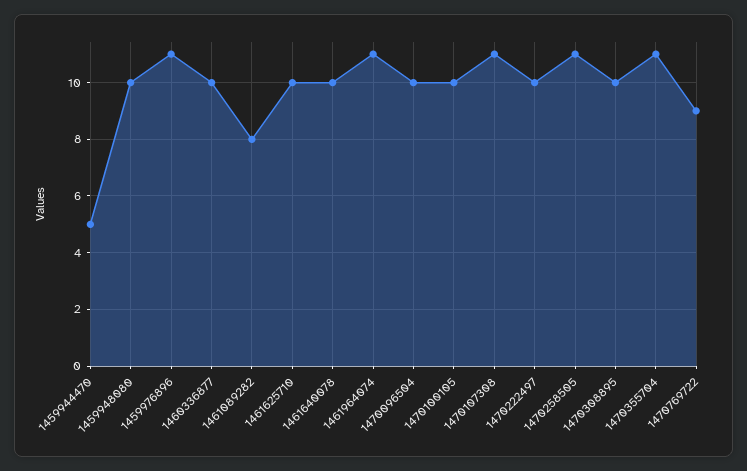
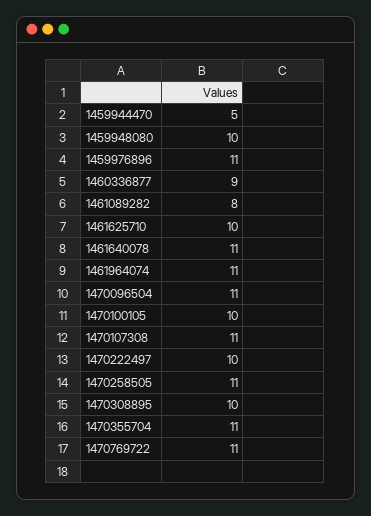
  {
    "1459944470": 5,
    "1459948080": 10,
    "1459976896": 11,
-   "1460336877": 10,
+   "1460336877": 9,
    "1461089282": 8,
    "1461625710": 10,
-   "1461640078": 10,
+   "1461640078": 11,
    "1461964074": 11,
-   "1470096504": 10,
+   "1470096504": 11,
    "1470100105": 10,
    "1470107308": 11,
    "1470222497": 10,
    "1470258505": 11,
    "1470308895": 10,
    "1470355704": 11,
-   "1470769722": 9
+   "1470769722": 11
  }

